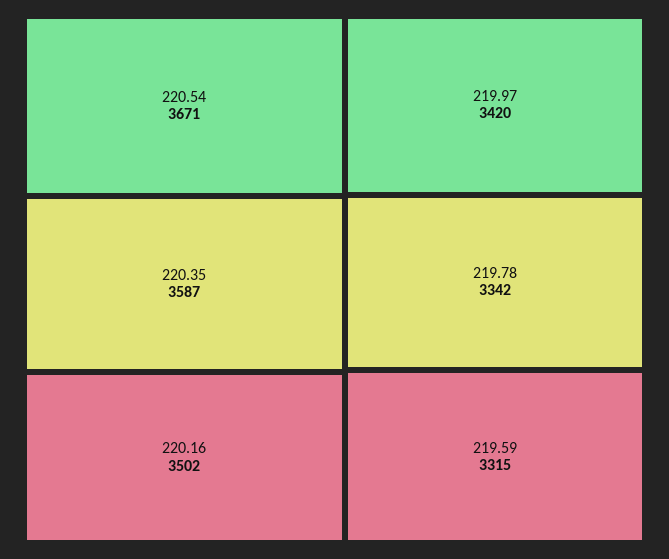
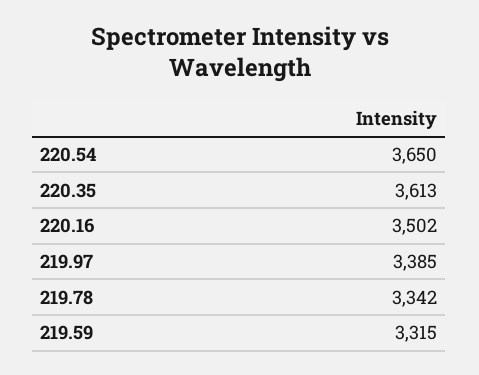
  {
-   "220.54": 3671,
+   "220.54": 3650,
-   "220.35": 3587,
+   "220.35": 3613,
    "220.16": 3502,
-   "219.97": 3420,
+   "219.97": 3385,
    "219.78": 3342,
    "219.59": 3315
  }

